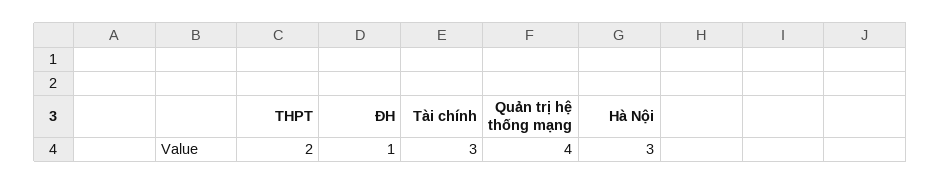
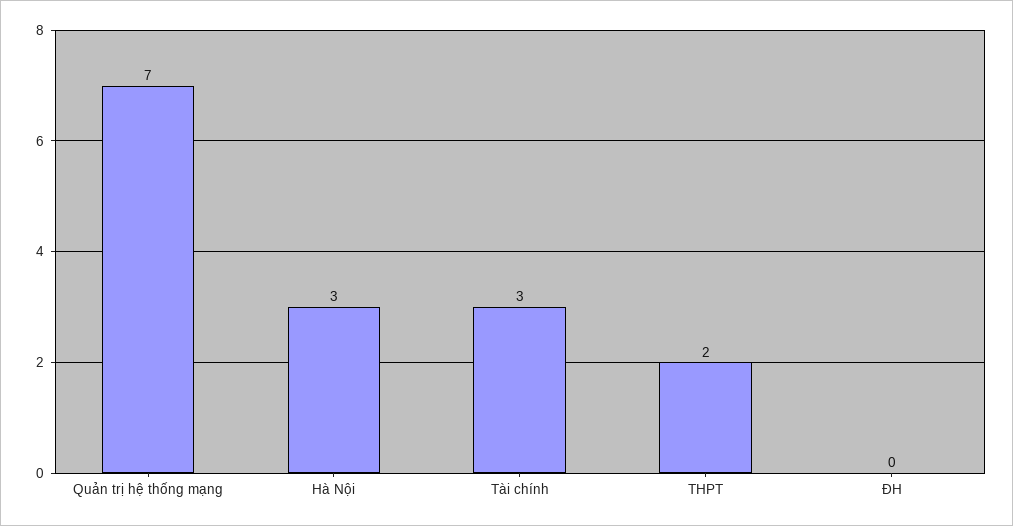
  {
    "THPT": 2,
-   "ĐH": 1,
+   "ĐH": 0,
    "Tài chính": 3,
-   "Quản trị hệ thống mạng": 4,
+   "Quản trị hệ thống mạng": 7,
    "Hà Nội": 3
  }

